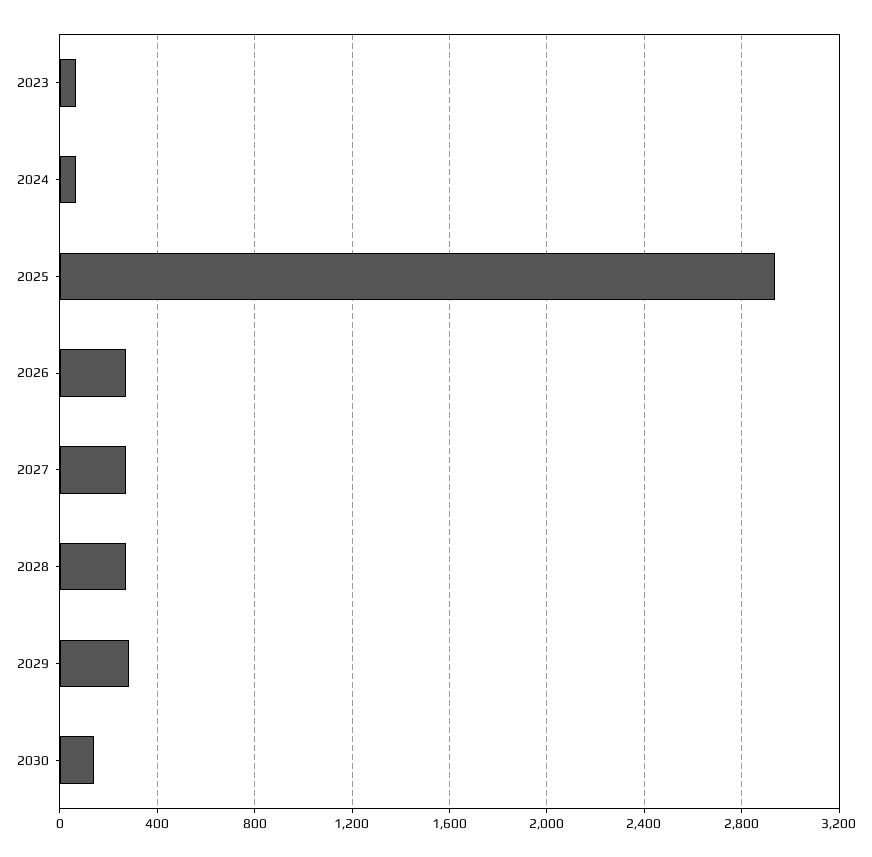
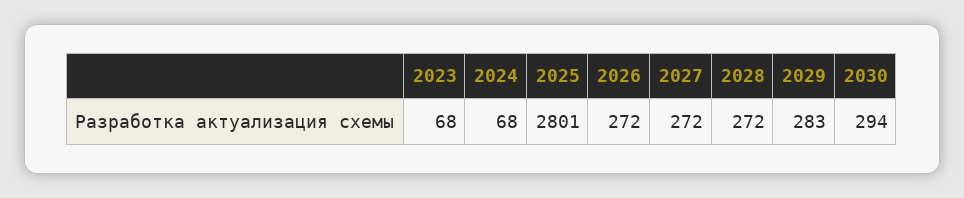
  {
    "2023": 68,
    "2024": 68,
-   "2025": 2950,
+   "2025": 2801,
    "2026": 272,
    "2027": 272,
    "2028": 272,
    "2029": 283,
-   "2030": 150
+   "2030": 294
  }

